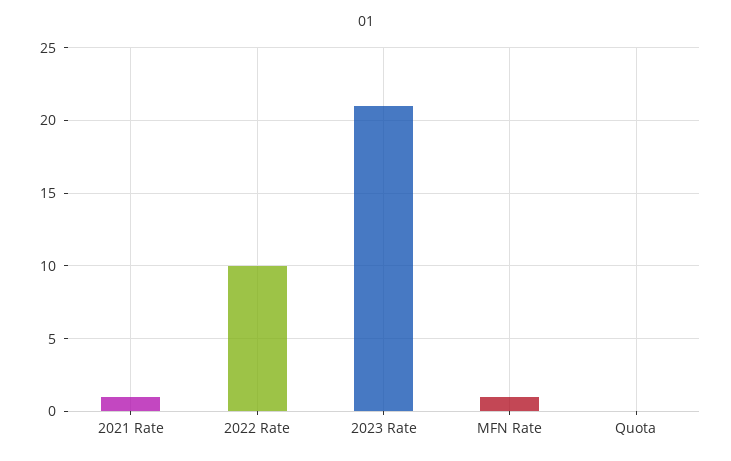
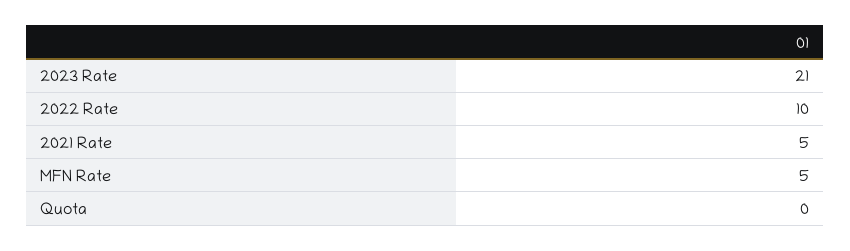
  {
-   "2021 Rate": 1,
+   "2021 Rate": 5,
    "2022 Rate": 10,
    "2023 Rate": 21,
-   "MFN Rate": 1,
+   "MFN Rate": 5,
    "Quota": 0
  }

